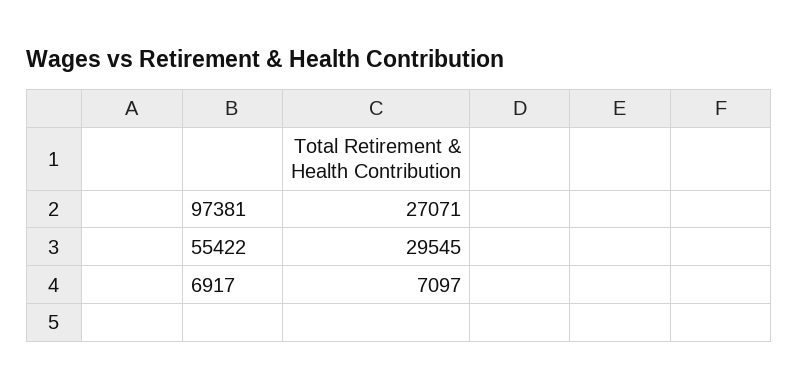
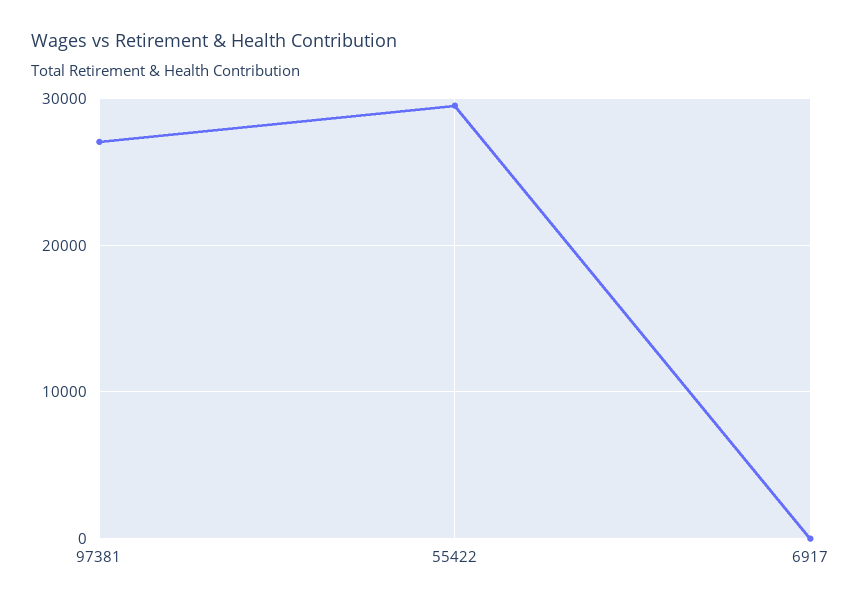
  {
    "97381": 27071,
    "55422": 29545,
-   "6917": 7097
+   "6917": 0
  }

